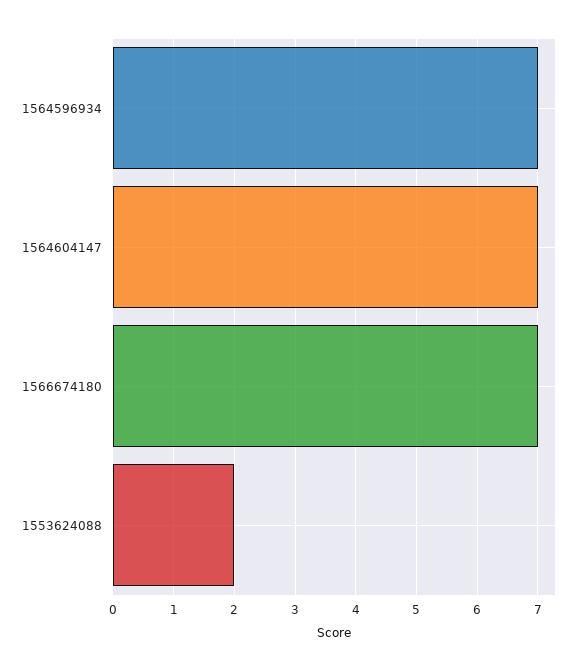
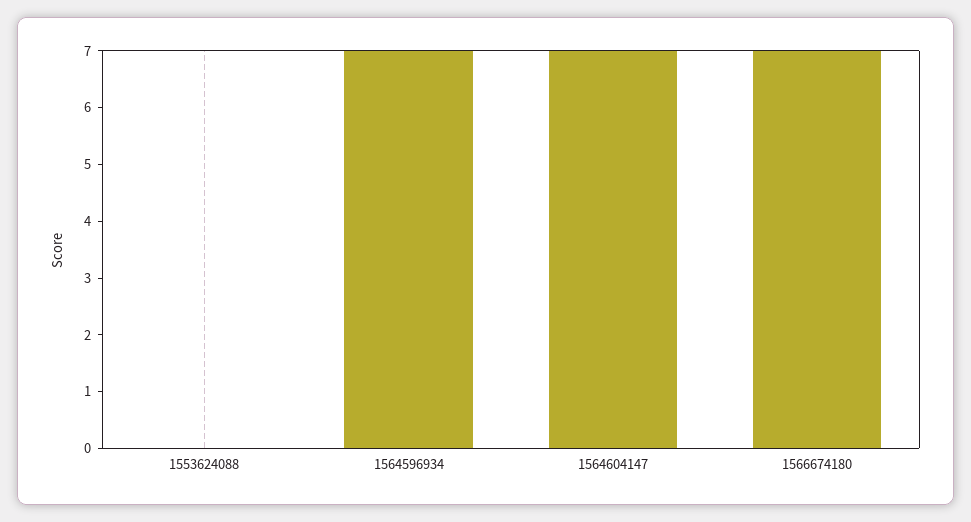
  {
    "1564596934": 7,
    "1564604147": 7,
    "1566674180": 7,
-   "1553624088": 2
+   "1553624088": 0
  }

